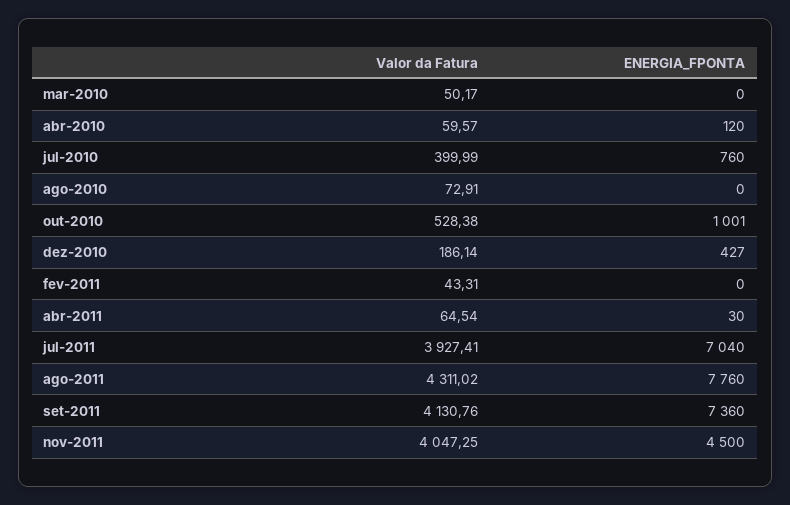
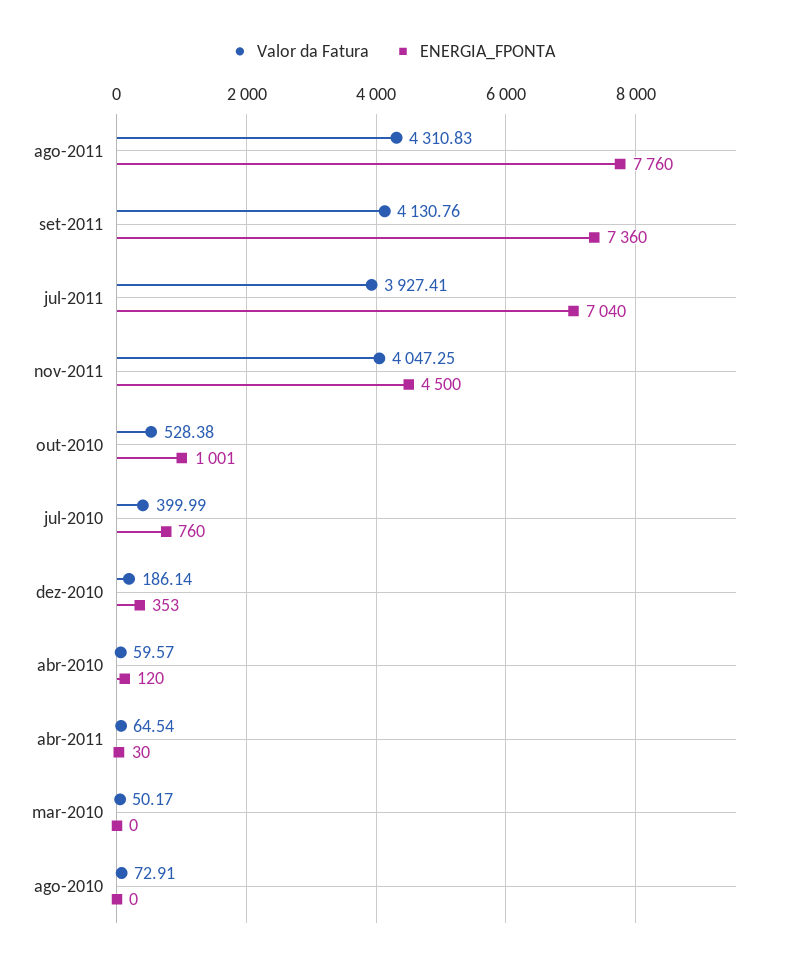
  {
    "Valor da Fatura": {
      "mar-2010": 50.17,
      "abr-2010": 59.57,
      "jul-2010": 399.99,
      "ago-2010": 72.91,
      "out-2010": 528.38,
      "dez-2010": 186.14,
-     "fev-2011": 43.31,
      "abr-2011": 64.54,
      "jul-2011": 3927.41,
-     "ago-2011": 4311.02,
+     "ago-2011": 4310.83,
      "set-2011": 4130.76,
      "nov-2011": 4047.25
    },
    "ENERGIA_FPONTA": {
      "mar-2010": 0,
      "abr-2010": 120,
      "jul-2010": 760,
      "ago-2010": 0,
      "out-2010": 1001,
-     "dez-2010": 427,
+     "dez-2010": 353,
-     "fev-2011": 0,
      "abr-2011": 30,
      "jul-2011": 7040,
      "ago-2011": 7760,
      "set-2011": 7360,
      "nov-2011": 4500
    }
  }

